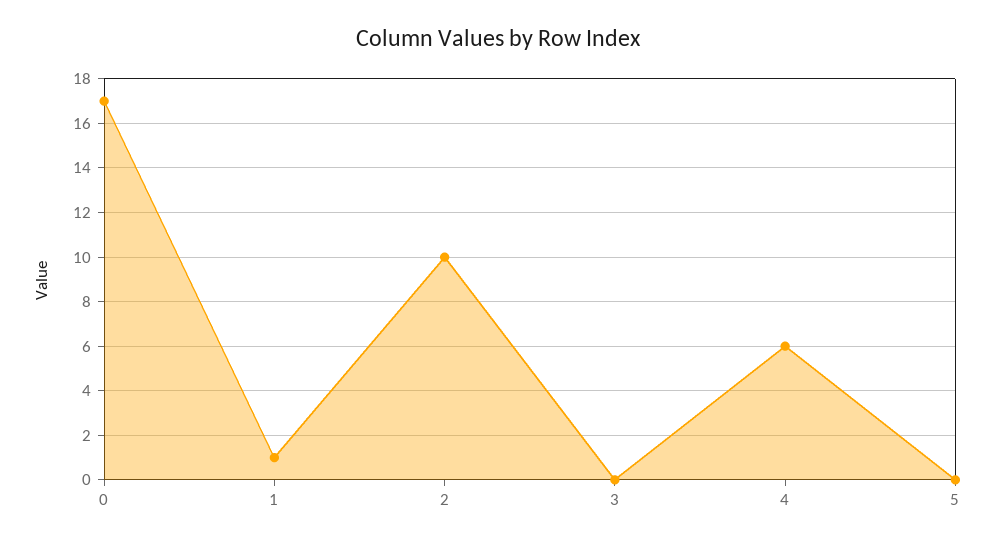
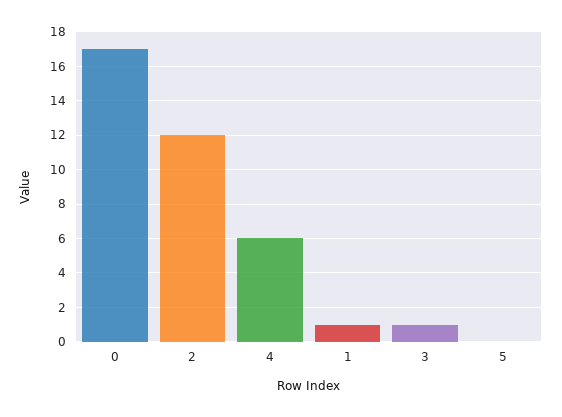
  {
    "0": 17,
    "1": 1,
-   "2": 10,
+   "2": 12,
-   "3": 0,
+   "3": 1,
    "4": 6,
    "5": 0
  }

